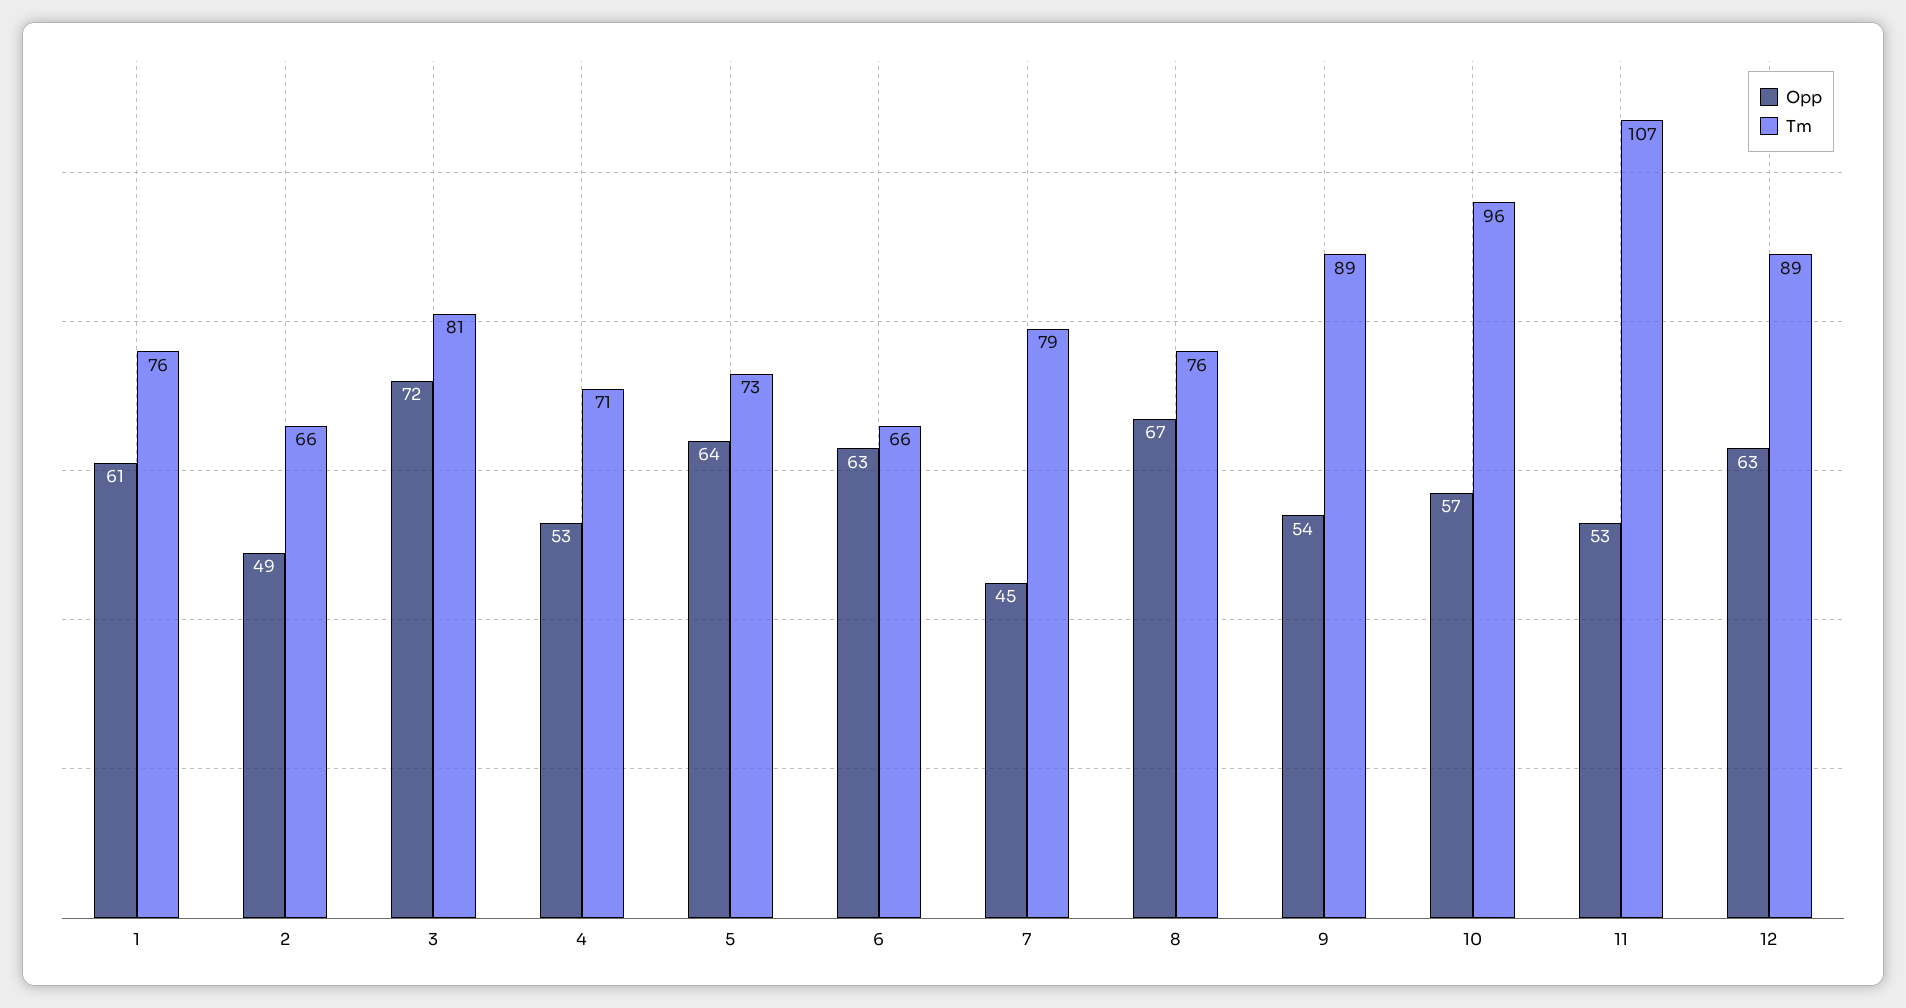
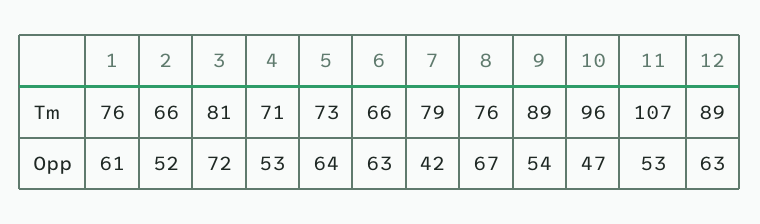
  {
    "Opp": {
      "1": 61,
-     "2": 49,
+     "2": 52,
      "3": 72,
      "4": 53,
      "5": 64,
      "6": 63,
-     "7": 45,
+     "7": 42,
      "8": 67,
      "9": 54,
-     "10": 57,
+     "10": 47,
      "11": 53,
      "12": 63
    },
    "Tm": {
      "1": 76,
      "2": 66,
      "3": 81,
      "4": 71,
      "5": 73,
      "6": 66,
      "7": 79,
      "8": 76,
      "9": 89,
      "10": 96,
      "11": 107,
      "12": 89
    }
  }

